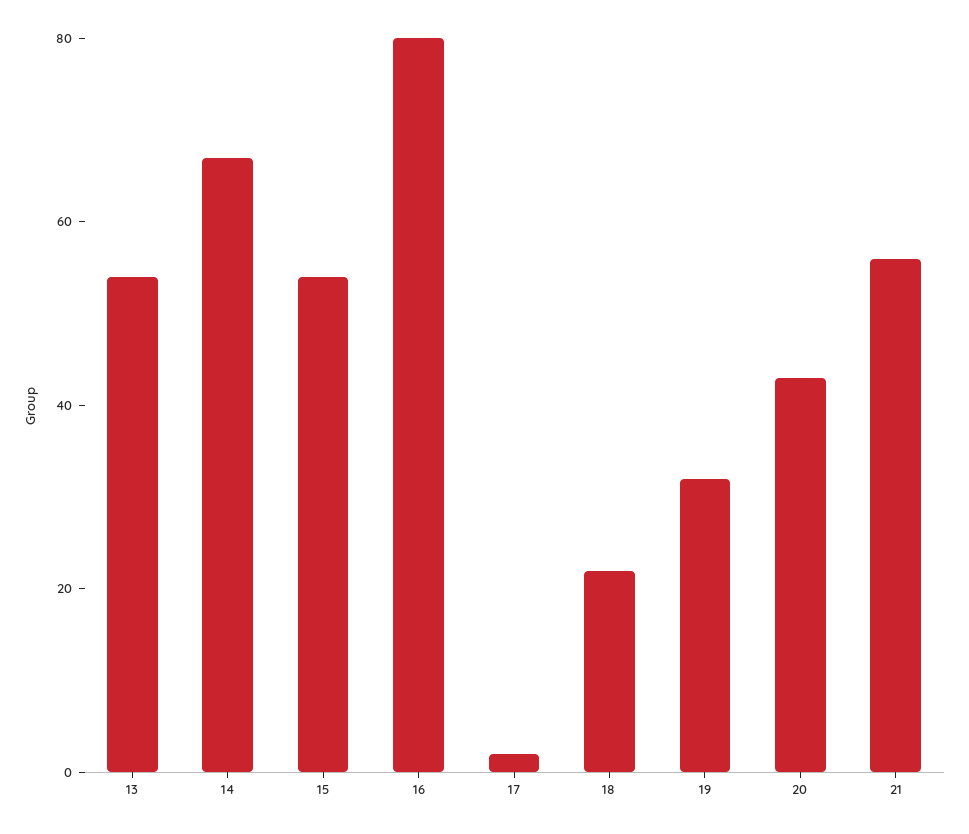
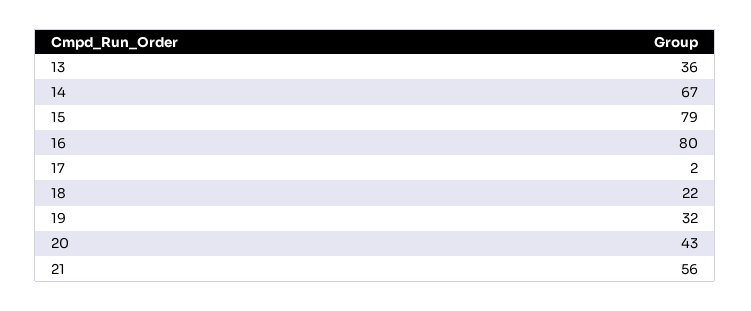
  {
-   "13": 55,
+   "13": 36,
    "14": 67,
-   "15": 55,
+   "15": 79,
    "16": 80,
    "17": 2,
    "18": 22,
    "19": 32,
    "20": 43,
    "21": 56
  }

